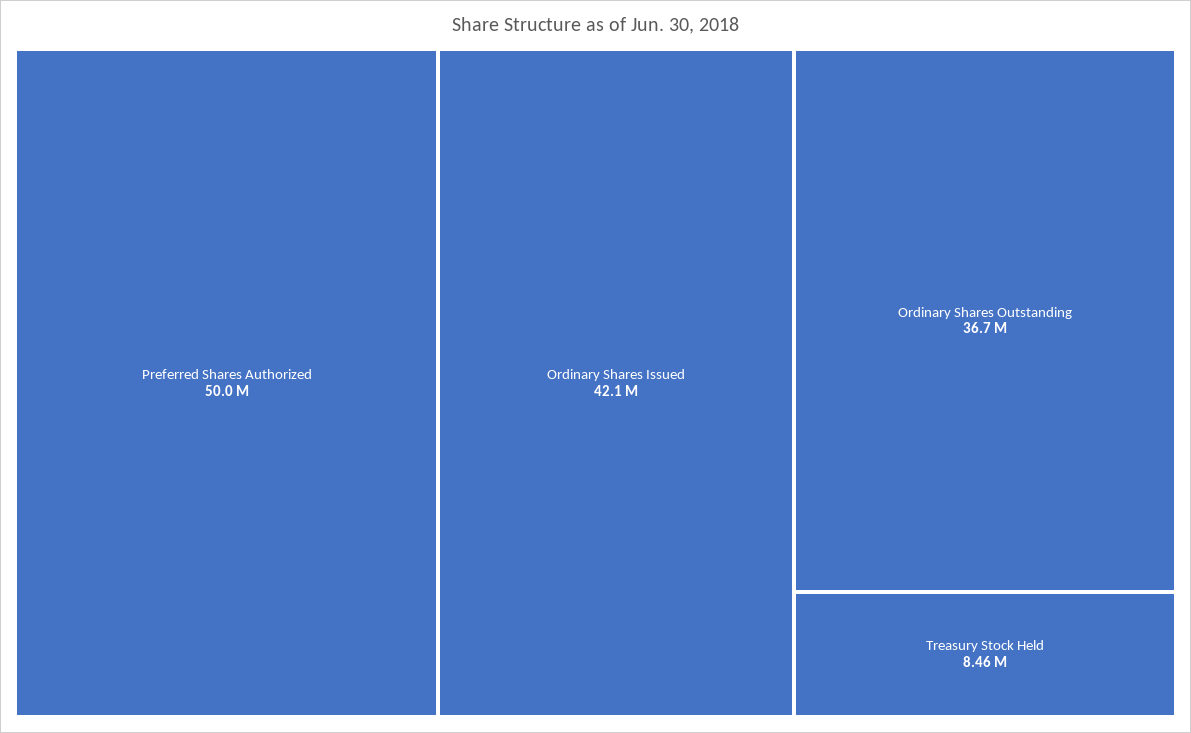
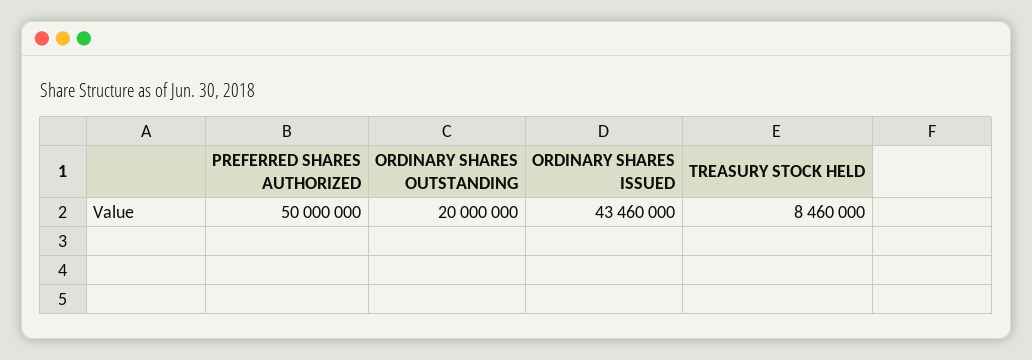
  {
    "Preferred Shares Authorized": 50000000,
-   "Ordinary Shares Issued": 42100000,
+   "Ordinary Shares Issued": 43460000,
-   "Ordinary Shares Outstanding": 36700000,
+   "Ordinary Shares Outstanding": 20000000,
    "Treasury Stock Held": 8460000
  }

